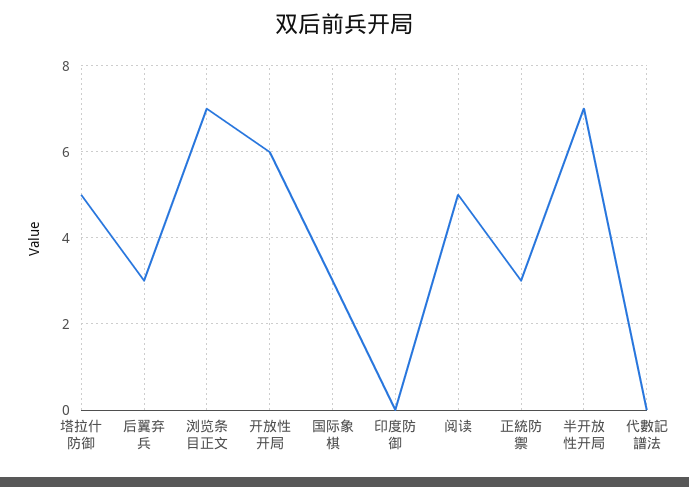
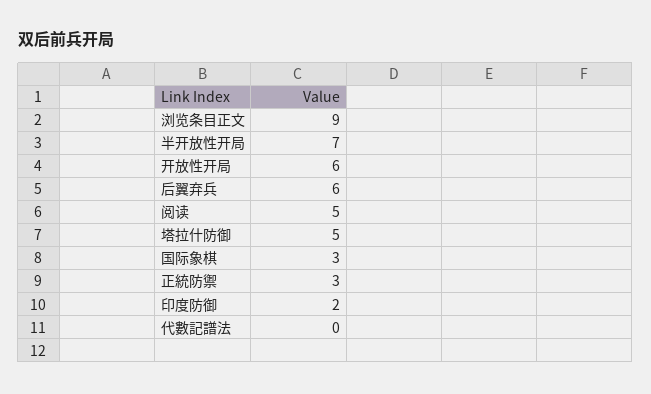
  {
    "塔拉什防御": 5,
-   "后翼弃兵": 3,
+   "后翼弃兵": 6,
-   "浏览条目正文": 7,
+   "浏览条目正文": 9,
    "开放性开局": 6,
    "国际象棋": 3,
-   "印度防御": 0,
+   "印度防御": 2,
    "阅读": 5,
    "正統防禦": 3,
    "半开放性开局": 7,
    "代數記譜法": 0
  }

